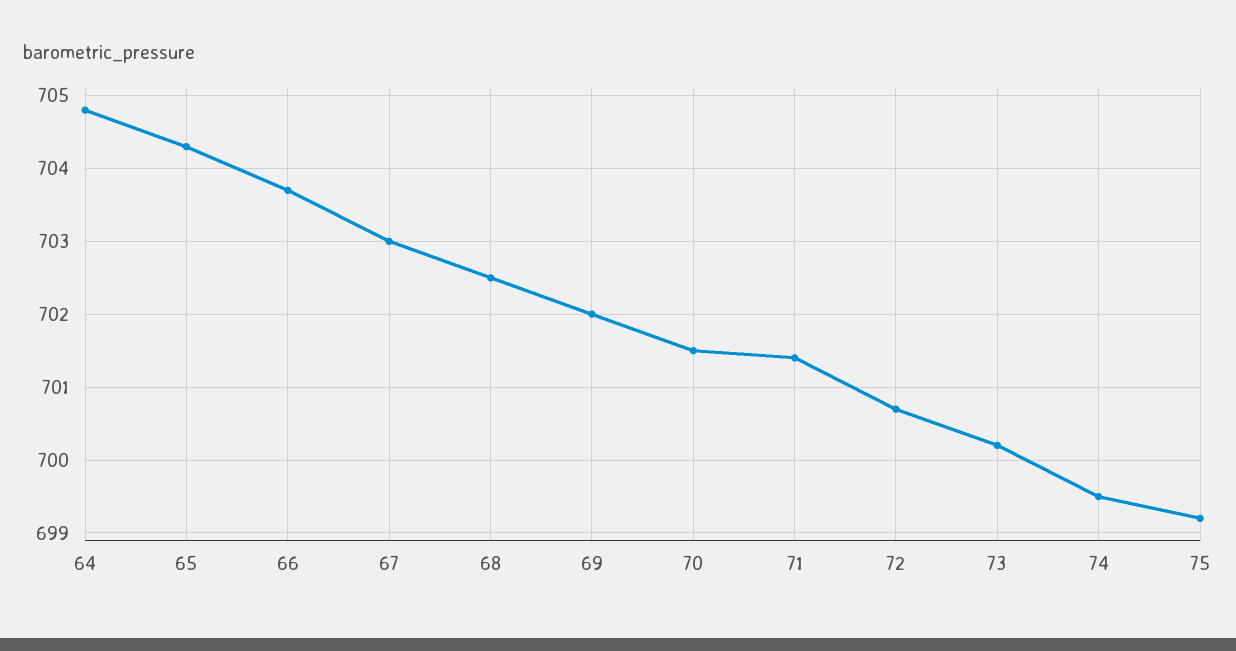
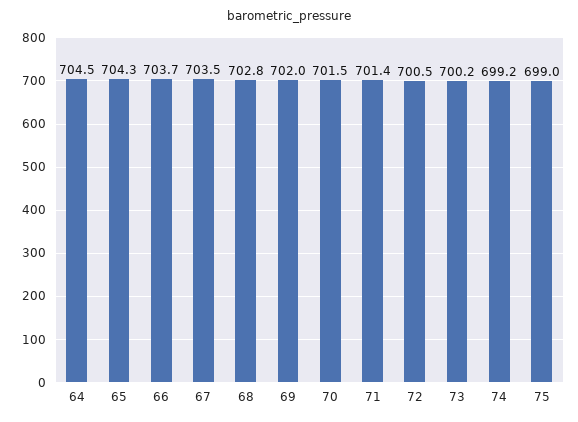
  {
-   "64": 704.8,
+   "64": 704.5,
    "65": 704.3,
    "66": 703.7,
-   "67": 703,
+   "67": 703.5,
-   "68": 702.5,
+   "68": 702.8,
    "69": 702,
    "70": 701.5,
    "71": 701.4,
-   "72": 700.7,
+   "72": 700.5,
    "73": 700.2,
-   "74": 699.5,
+   "74": 699.2,
-   "75": 699.2
+   "75": 699
  }

